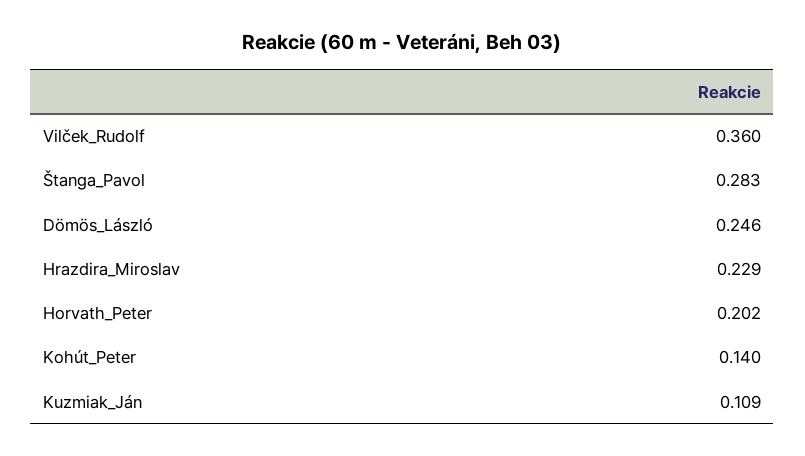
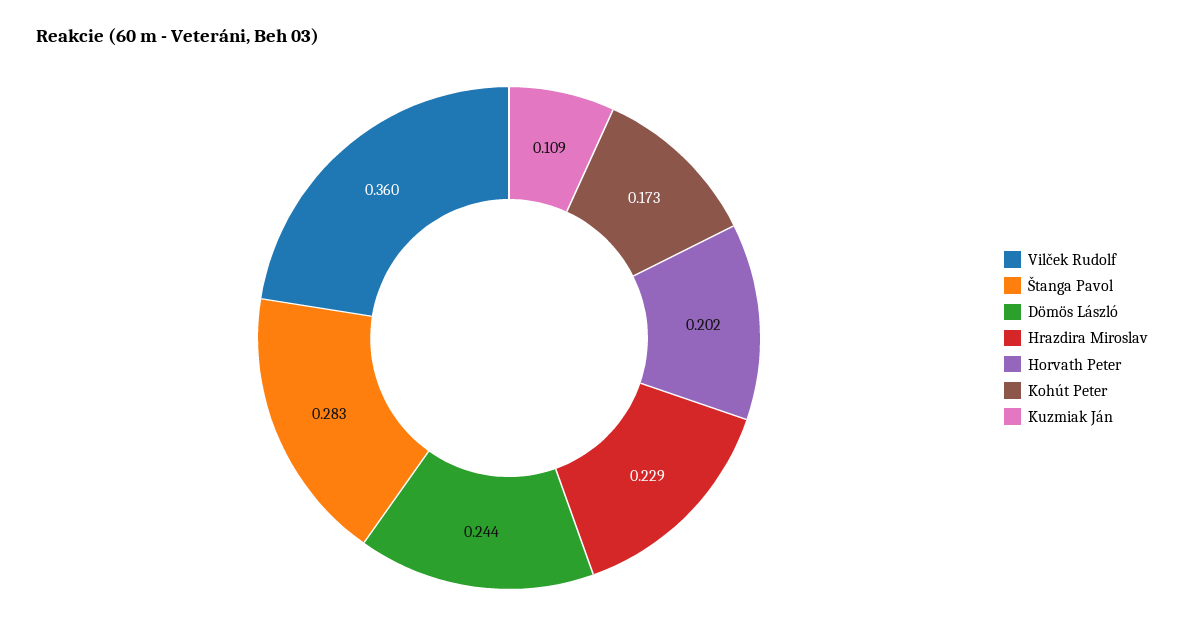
  {
    "Vilček_Rudolf": 0.36,
    "Štanga_Pavol": 0.283,
-   "Dömös_László": 0.246,
+   "Dömös_László": 0.244,
    "Hrazdira_Miroslav": 0.229,
    "Horvath_Peter": 0.202,
-   "Kohút_Peter": 0.14,
+   "Kohút_Peter": 0.173,
    "Kuzmiak_Ján": 0.109
  }

